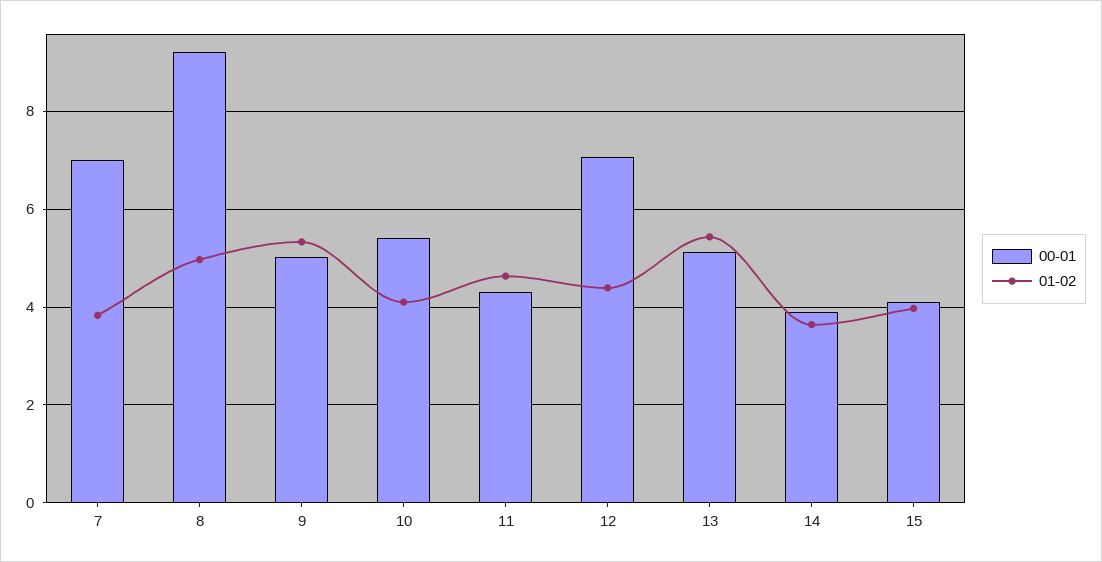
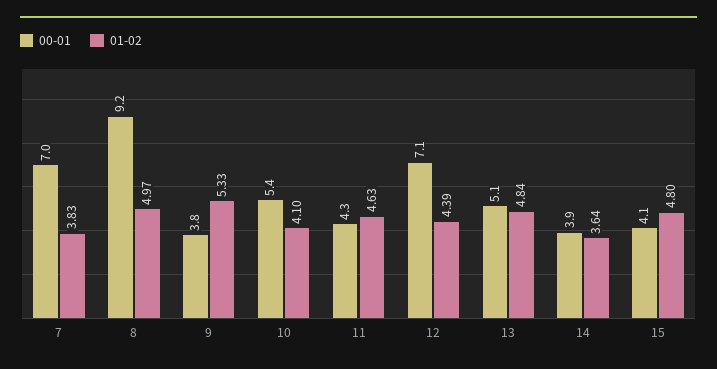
  {
    "00-01": {
      "7": 7,
      "8": 9.2,
-     "9": 5,
+     "9": 3.8,
      "10": 5.4,
      "11": 4.3,
      "12": 7.1,
      "13": 5.1,
      "14": 3.9,
      "15": 4.1
    },
    "01-02": {
      "7": 3.83,
      "8": 4.97,
      "9": 5.33,
      "10": 4.1,
      "11": 4.63,
      "12": 4.39,
-     "13": 5.4,
+     "13": 4.84,
      "14": 3.64,
-     "15": 4
+     "15": 4.8
    }
  }

